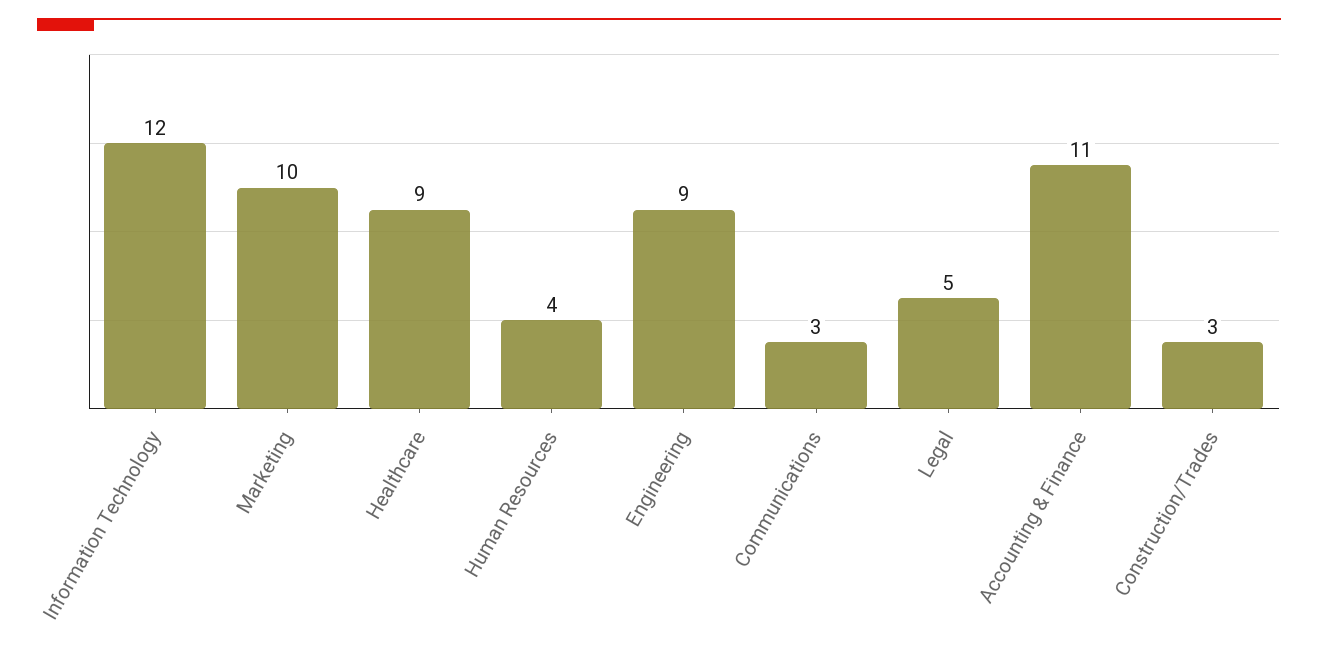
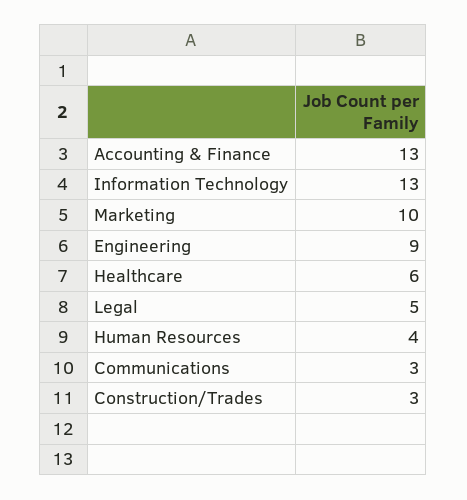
  {
-   "Information Technology": 12,
+   "Information Technology": 13,
    "Marketing": 10,
-   "Healthcare": 9,
+   "Healthcare": 6,
    "Human Resources": 4,
    "Engineering": 9,
    "Communications": 3,
    "Legal": 5,
-   "Accounting & Finance": 11,
+   "Accounting & Finance": 13,
    "Construction/Trades": 3
  }

